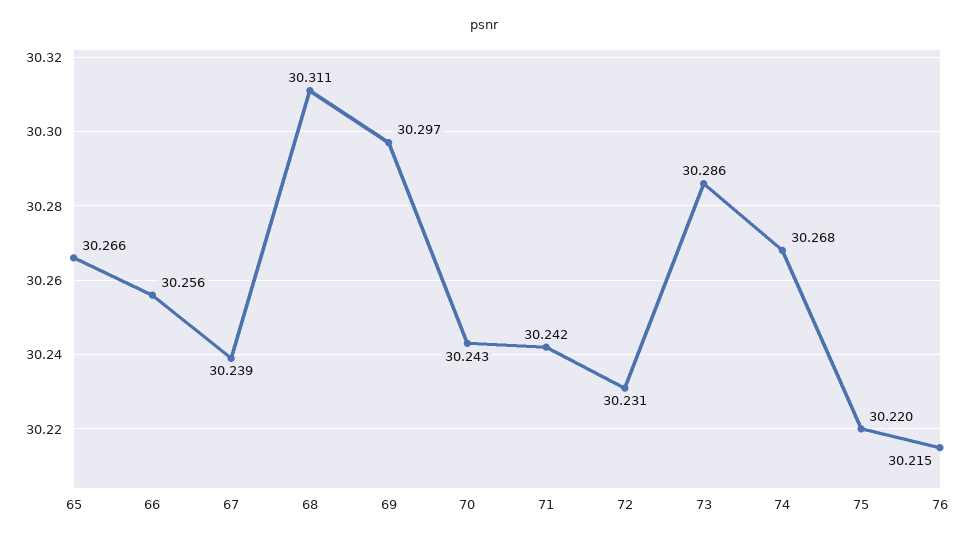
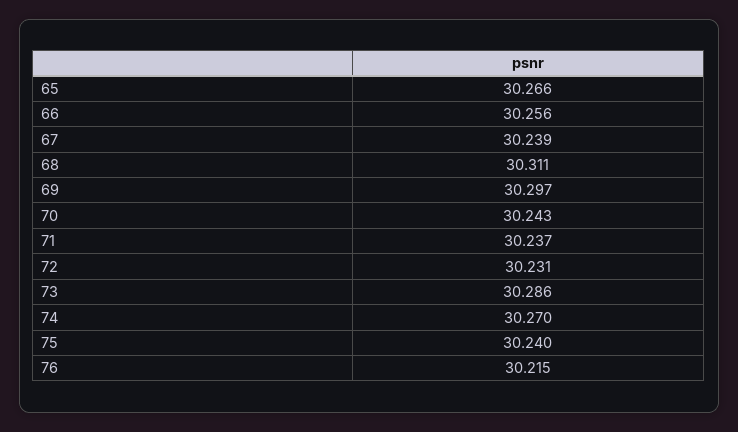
  {
    "65": 30.266,
    "66": 30.256,
    "67": 30.239,
    "68": 30.311,
    "69": 30.297,
    "70": 30.243,
-   "71": 30.242,
+   "71": 30.237,
    "72": 30.231,
    "73": 30.286,
-   "74": 30.268,
+   "74": 30.27,
-   "75": 30.22,
+   "75": 30.24,
    "76": 30.215
  }

